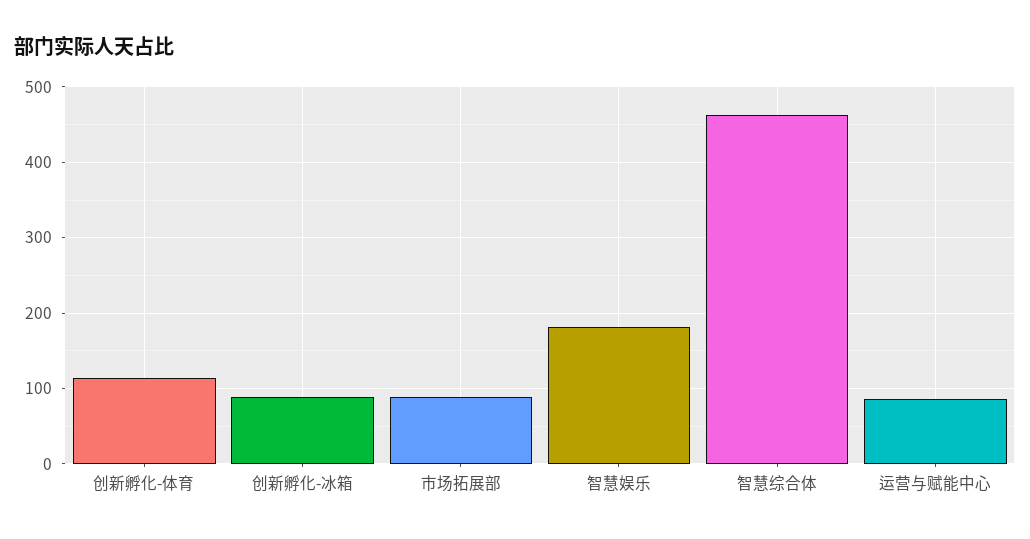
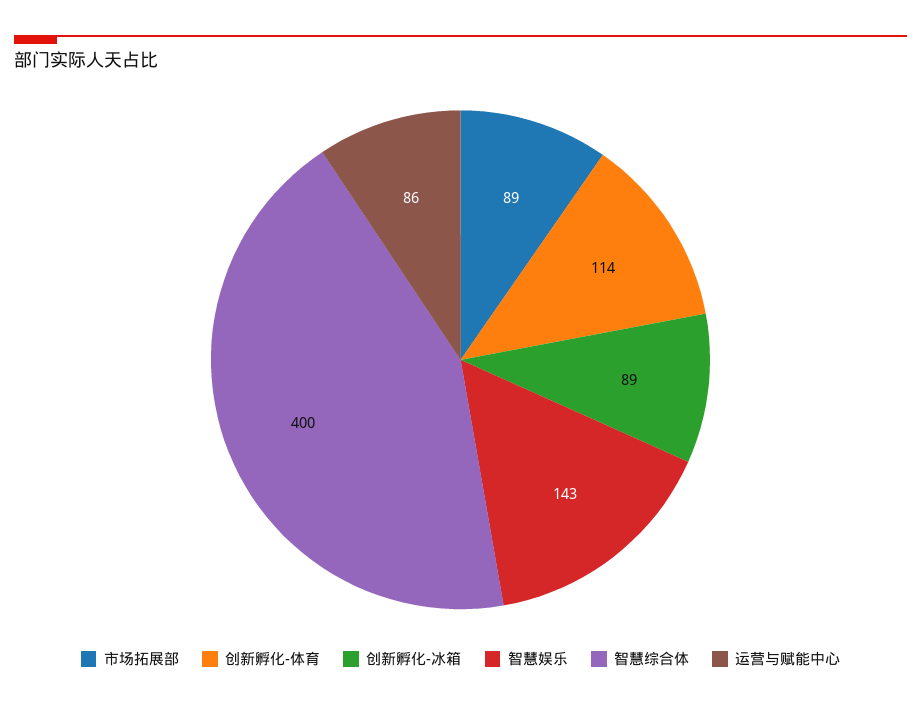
  {
    "创新孵化-体育": 114,
    "创新孵化-冰箱": 89,
    "市场拓展部": 89,
-   "智慧娱乐": 180,
+   "智慧娱乐": 143,
-   "智慧综合体": 460,
+   "智慧综合体": 400,
    "运营与赋能中心": 86
  }

